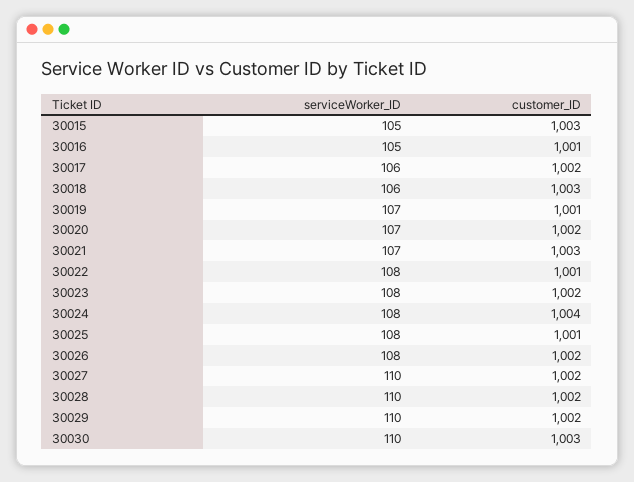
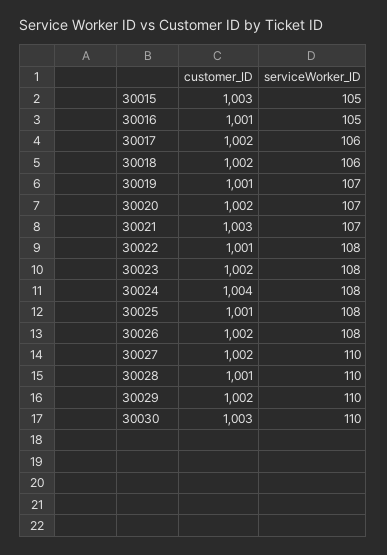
  {
    "serviceWorker_ID": {
      "30015": 105,
      "30016": 105,
      "30017": 106,
      "30018": 106,
      "30019": 107,
      "30020": 107,
      "30021": 107,
      "30022": 108,
      "30023": 108,
      "30024": 108,
      "30025": 108,
      "30026": 108,
      "30027": 110,
      "30028": 110,
      "30029": 110,
      "30030": 110
    },
    "customer_ID": {
      "30015": 1003,
      "30016": 1001,
      "30017": 1002,
-     "30018": 1003,
+     "30018": 1002,
      "30019": 1001,
      "30020": 1002,
      "30021": 1003,
      "30022": 1001,
      "30023": 1002,
      "30024": 1004,
      "30025": 1001,
      "30026": 1002,
      "30027": 1002,
-     "30028": 1002,
+     "30028": 1001,
      "30029": 1002,
      "30030": 1003
    }
  }

